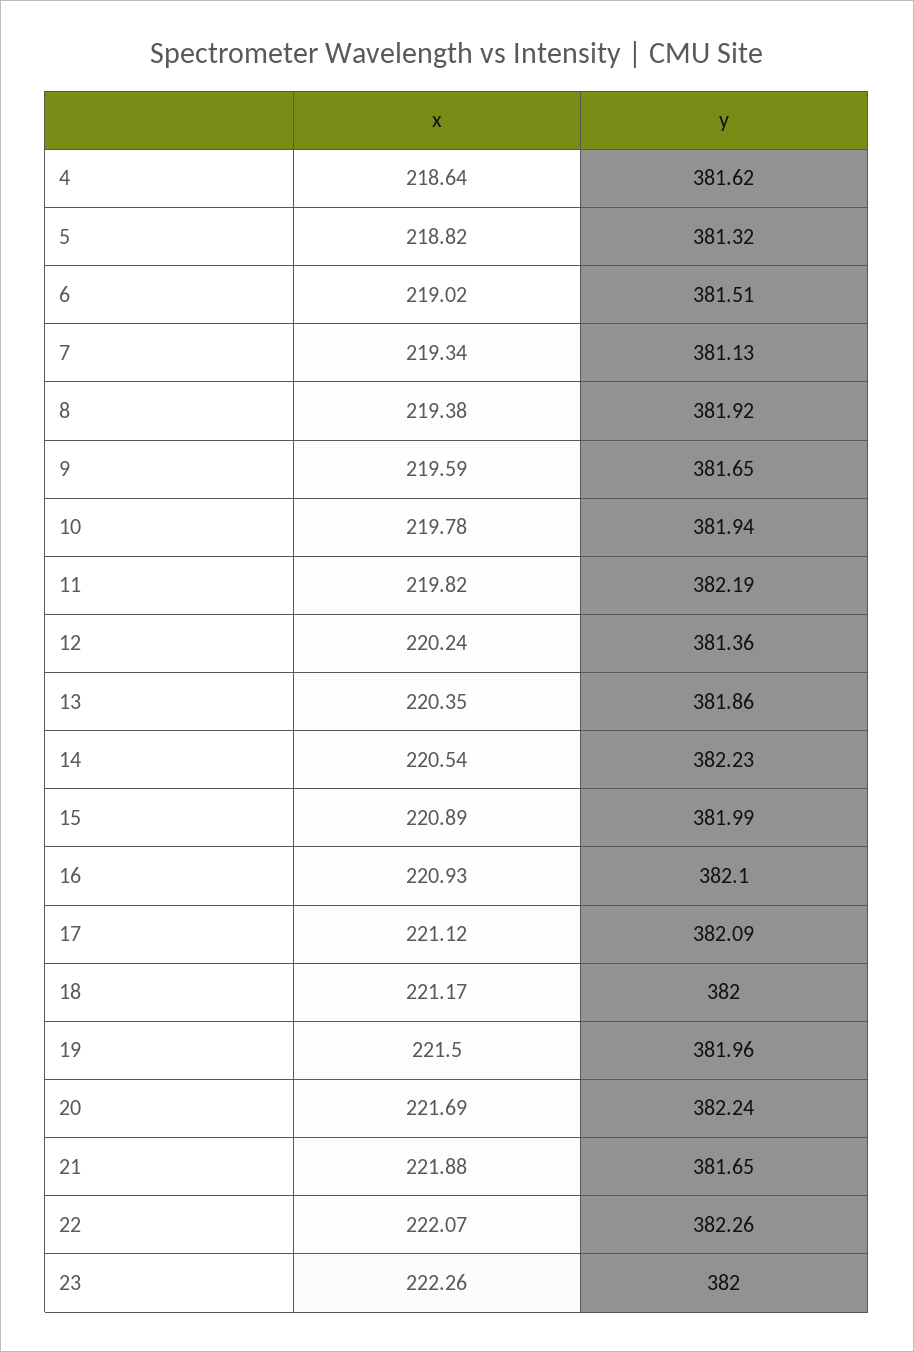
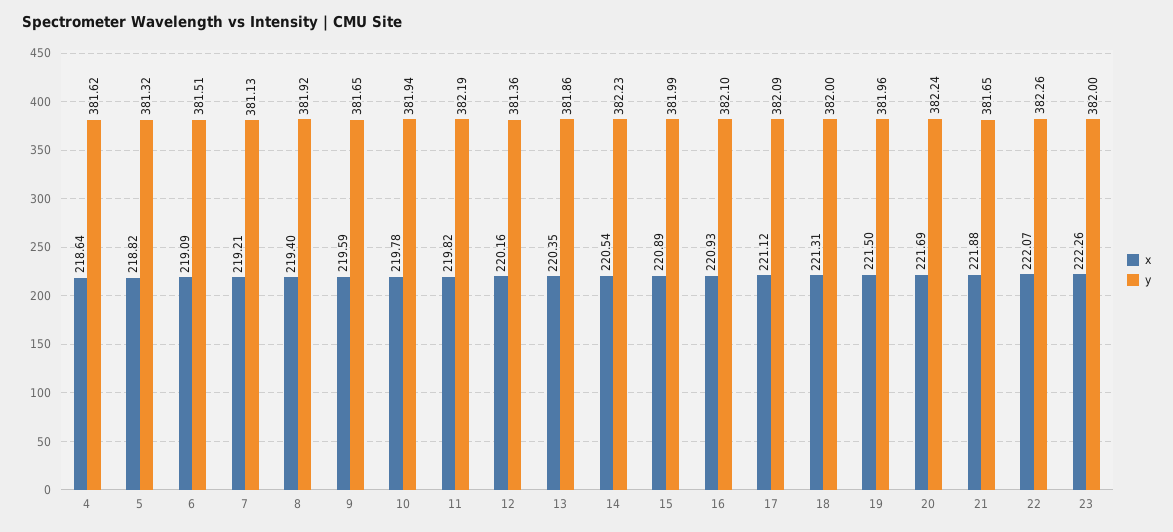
  {
    "x": {
      "4": 218.64,
      "5": 218.82,
-     "6": 219.02,
+     "6": 219.09,
-     "7": 219.34,
+     "7": 219.21,
-     "8": 219.38,
+     "8": 219.4,
      "9": 219.59,
      "10": 219.78,
      "11": 219.82,
-     "12": 220.24,
+     "12": 220.16,
      "13": 220.35,
      "14": 220.54,
      "15": 220.89,
      "16": 220.93,
      "17": 221.12,
-     "18": 221.17,
+     "18": 221.31,
      "19": 221.5,
      "20": 221.69,
      "21": 221.88,
      "22": 222.07,
      "23": 222.26
    },
    "y": {
      "4": 381.62,
      "5": 381.32,
      "6": 381.51,
      "7": 381.13,
      "8": 381.92,
      "9": 381.65,
      "10": 381.94,
      "11": 382.19,
      "12": 381.36,
      "13": 381.86,
      "14": 382.23,
      "15": 381.99,
      "16": 382.1,
      "17": 382.09,
      "18": 382,
      "19": 381.96,
      "20": 382.24,
      "21": 381.65,
      "22": 382.26,
      "23": 382
    }
  }

